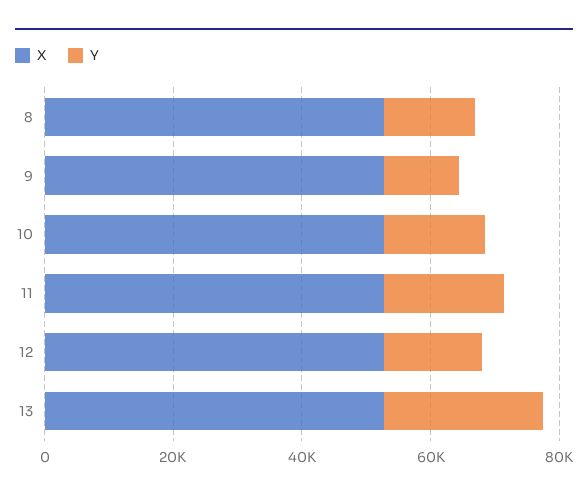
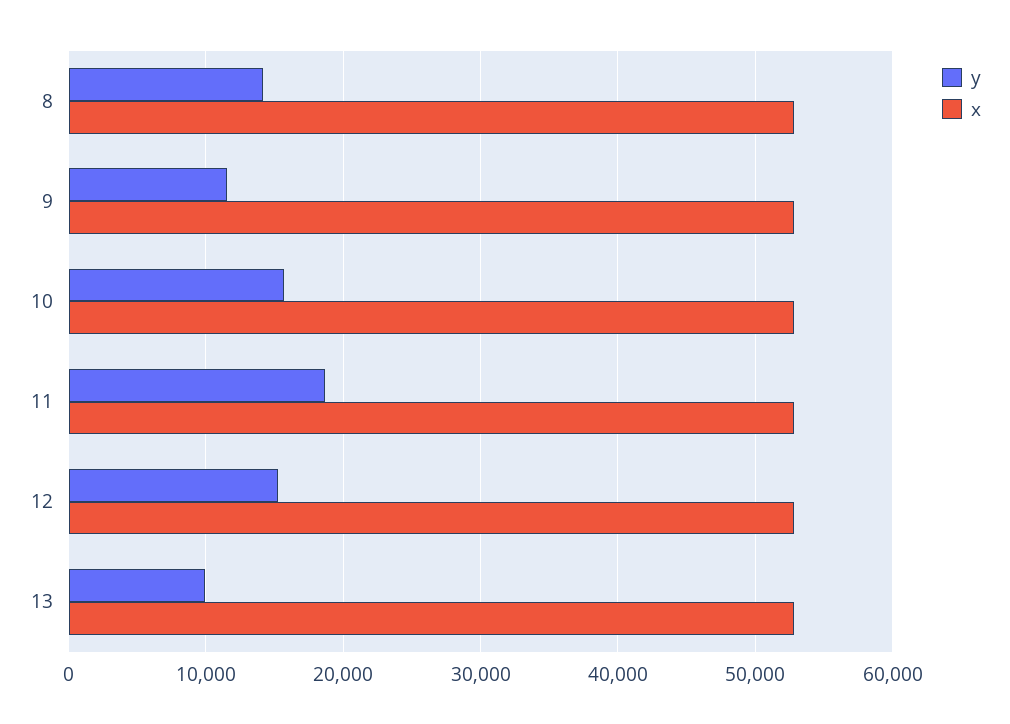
  {
    "X": {
      "8": 53000,
      "9": 53000,
      "10": 53000,
      "11": 53000,
      "12": 53000,
      "13": 53000
    },
    "Y": {
      "8": 14000,
      "9": 12000,
      "10": 16000,
      "11": 19000,
      "12": 15000,
-     "13": 25000
+     "13": 10000
    }
  }

